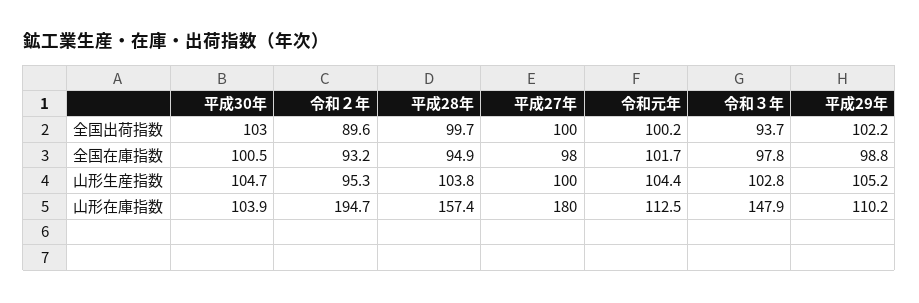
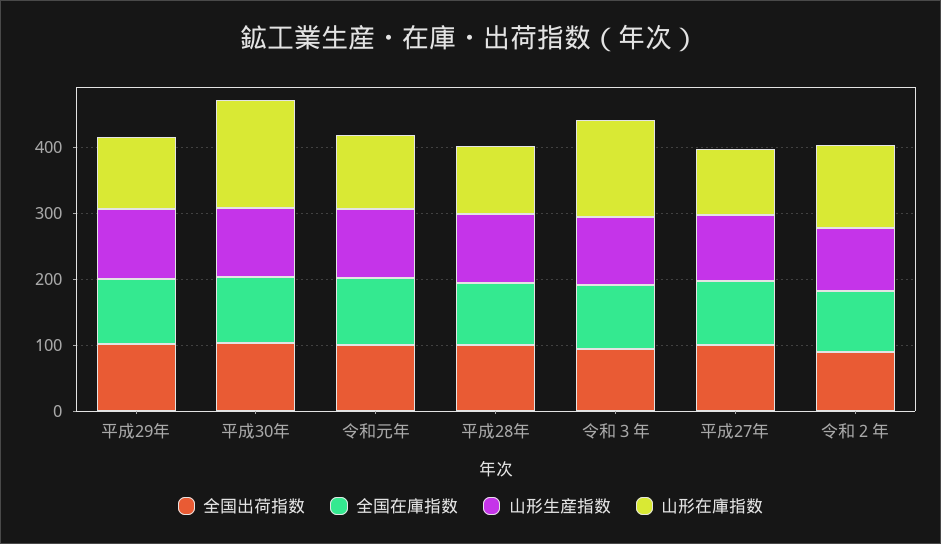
  {
    "全国出荷指数": {
      "平成30年": 103,
      "令和２年": 89.6,
      "平成28年": 99.7,
      "平成27年": 100,
      "令和元年": 100.2,
      "令和３年": 93.7,
      "平成29年": 102.2
    },
    "全国在庫指数": {
      "平成30年": 100.5,
      "令和２年": 93.2,
      "平成28年": 94.9,
      "平成27年": 98,
      "令和元年": 101.7,
      "令和３年": 97.8,
      "平成29年": 98.8
    },
    "山形生産指数": {
      "平成30年": 104.7,
      "令和２年": 95.3,
      "平成28年": 103.8,
      "平成27年": 100,
      "令和元年": 104.4,
      "令和３年": 102.8,
      "平成29年": 105.2
    },
    "山形在庫指数": {
-     "平成30年": 103.9,
+     "平成30年": 160,
-     "令和２年": 194.7,
+     "令和２年": 120,
-     "平成28年": 157.4,
+     "平成28年": 100,
-     "平成27年": 180,
+     "平成27年": 100,
      "令和元年": 112.5,
      "令和３年": 147.9,
      "平成29年": 110.2
    }
  }

